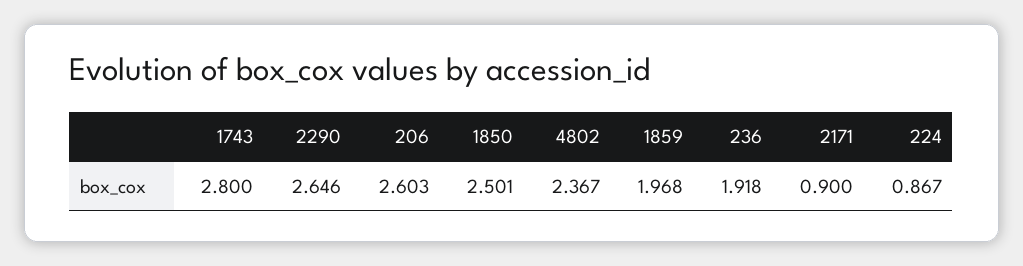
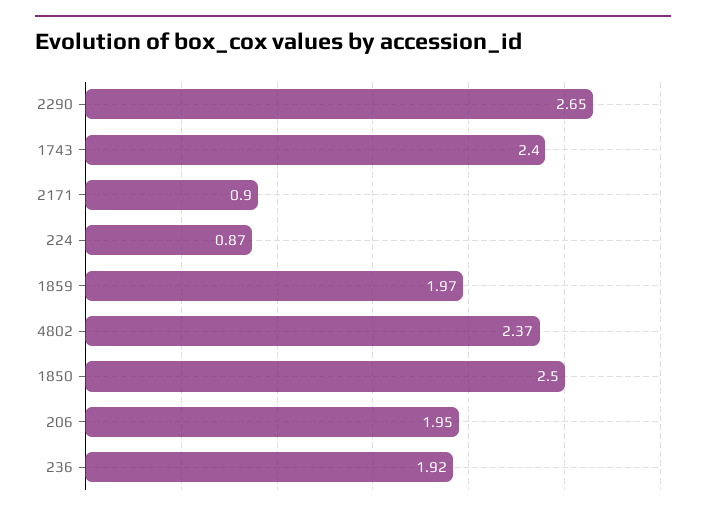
  {
-   "1743": 2.8,
+   "1743": 2.4,
    "2290": 2.646,
-   "206": 2.603,
+   "206": 1.95,
    "1850": 2.501,
    "4802": 2.367,
    "1859": 1.968,
    "236": 1.918,
    "2171": 0.9,
    "224": 0.867
  }

